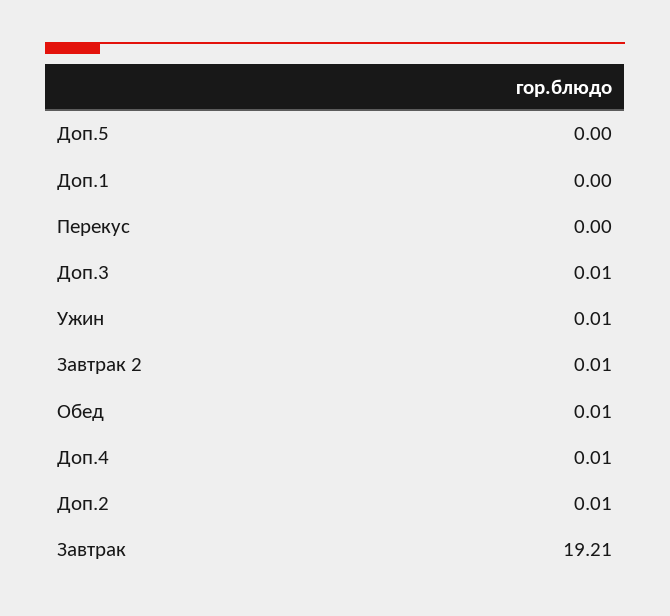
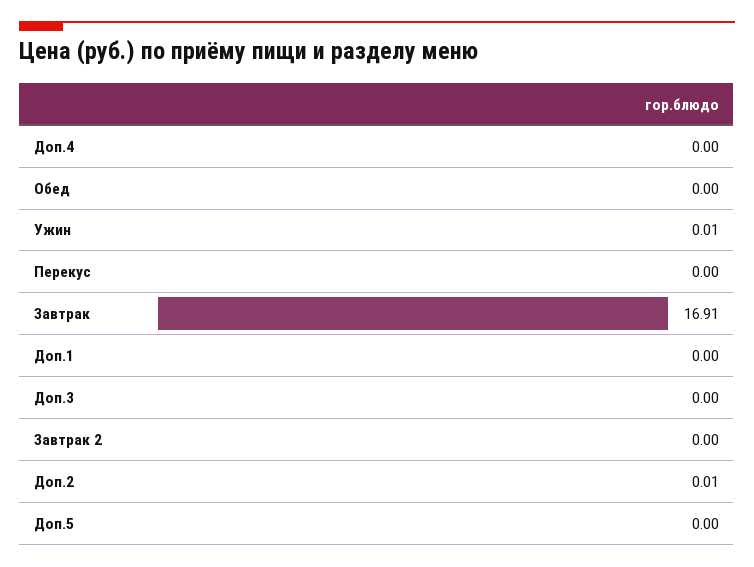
  {
    "Доп.5": 0,
    "Доп.1": 0,
    "Перекус": 0,
-   "Доп.3": 0.01,
+   "Доп.3": 0,
    "Ужин": 0.01,
-   "Завтрак 2": 0.01,
+   "Завтрак 2": 0,
-   "Обед": 0.01,
+   "Обед": 0,
-   "Доп.4": 0.01,
+   "Доп.4": 0,
    "Доп.2": 0.01,
-   "Завтрак": 19.21
+   "Завтрак": 16.91
  }

